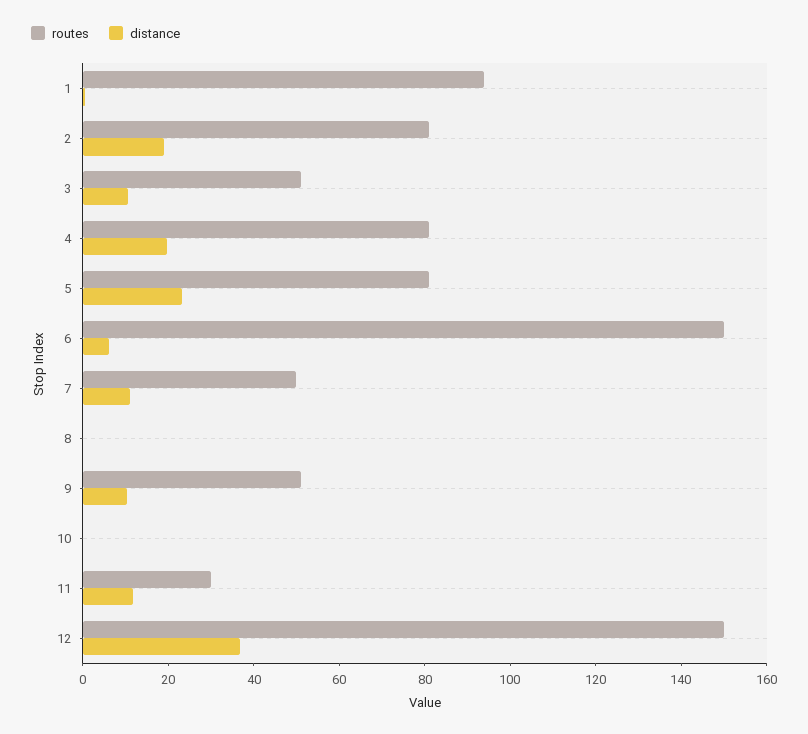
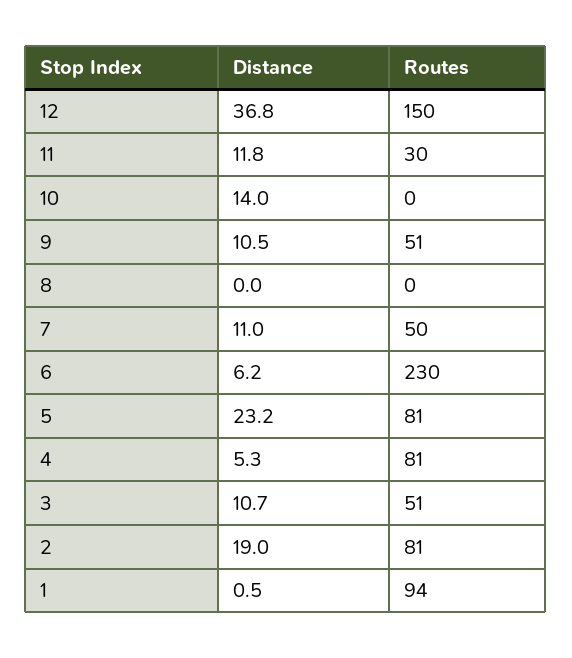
  {
    "routes": {
      "1": 94,
      "2": 81,
      "3": 51,
      "4": 81,
      "5": 81,
-     "6": 150,
+     "6": 230,
      "7": 50,
      "8": 0,
      "9": 51,
      "10": 0,
      "11": 30,
      "12": 150
    },
    "distance": {
      "1": 0.5,
      "2": 19,
      "3": 10.7,
-     "4": 20,
+     "4": 5.3,
      "5": 23.2,
      "6": 6.2,
      "7": 11,
      "8": 0,
      "9": 10.5,
-     "10": 0,
+     "10": 14,
      "11": 11.8,
      "12": 36.8
    }
  }

